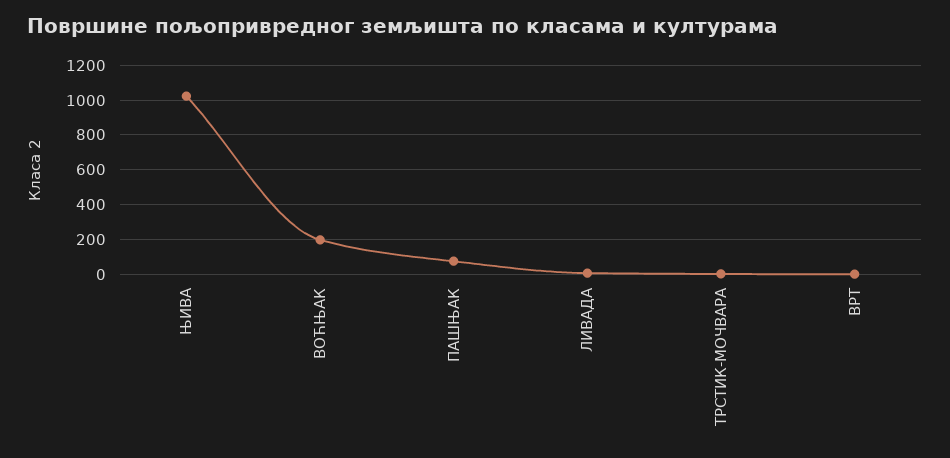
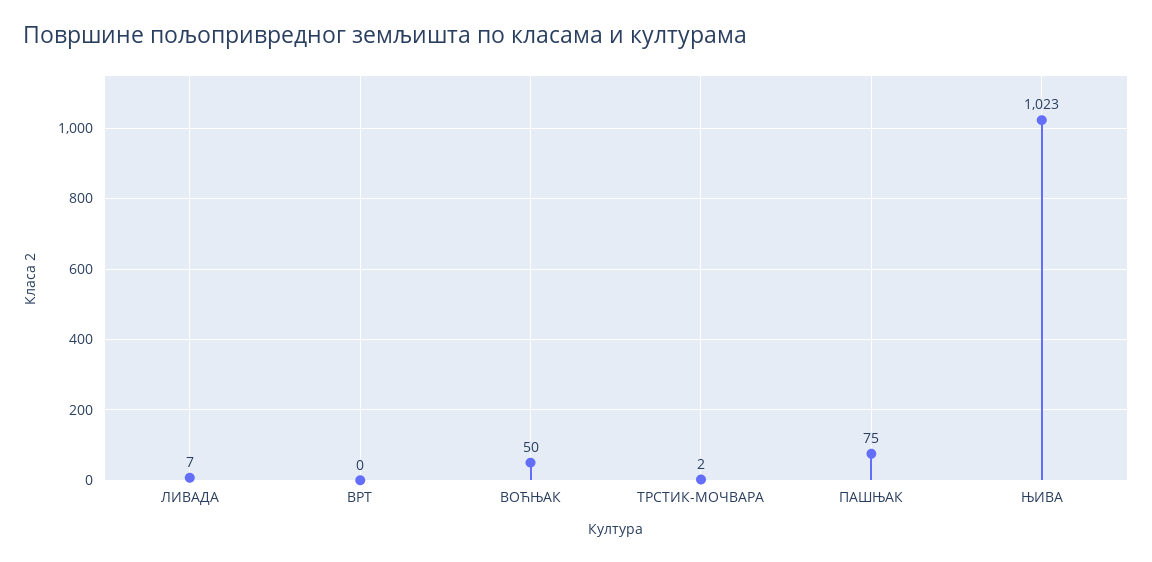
  {
    "ЊИВА": 1023,
-   "ВОЋЊАК": 200,
+   "ВОЋЊАК": 50,
    "ПАШЊАК": 75,
    "ЛИВАДА": 7,
    "ТРСТИК-МОЧВАРА": 2,
    "ВРТ": 0
  }

